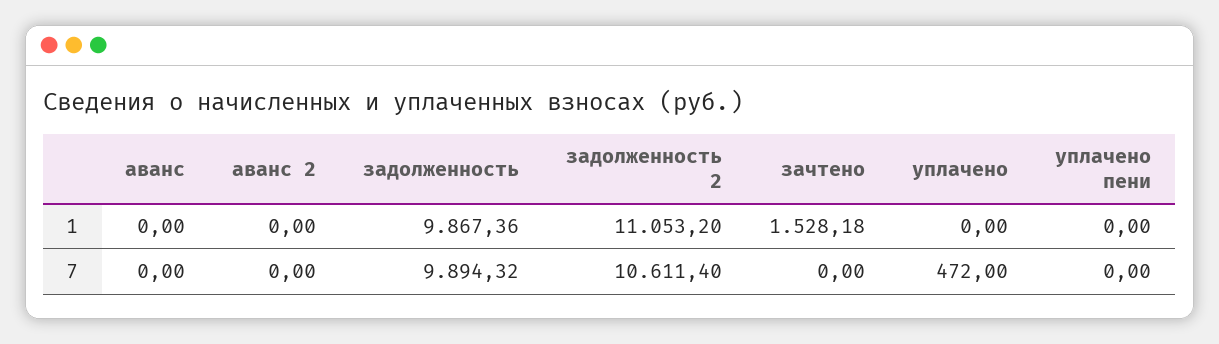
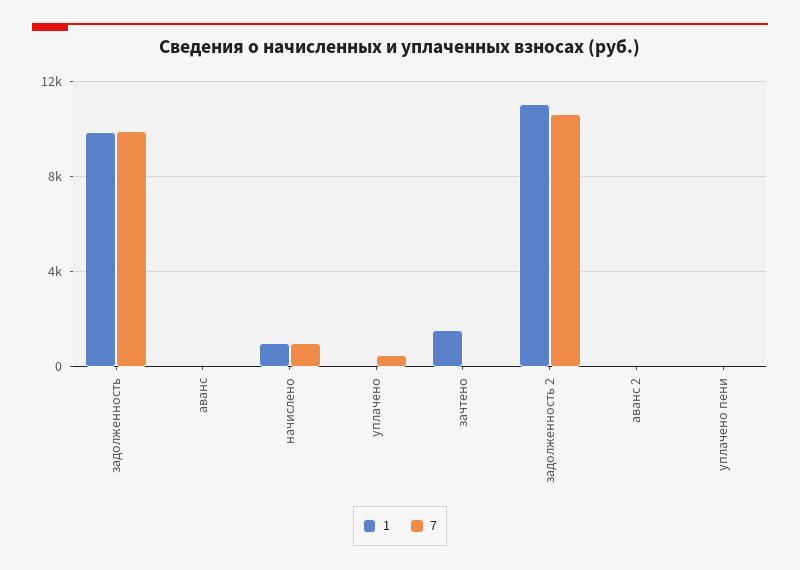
  {
    "1": {
      "аванс": 0,
      "аванс 2": 0,
      "задолженность": 9867.36,
      "задолженность 2": 11053.2,
      "зачтено": 1528.18,
      "уплачено": 0,
-     "уплачено пени": 0
+     "уплачено пени": 0,
+     "начислено": 1000
    },
    "7": {
      "аванс": 0,
      "аванс 2": 0,
      "задолженность": 9894.32,
      "задолженность 2": 10611.4,
      "зачтено": 0,
      "уплачено": 472,
-     "уплачено пени": 0
+     "уплачено пени": 0,
+     "начислено": 1000
    }
  }

